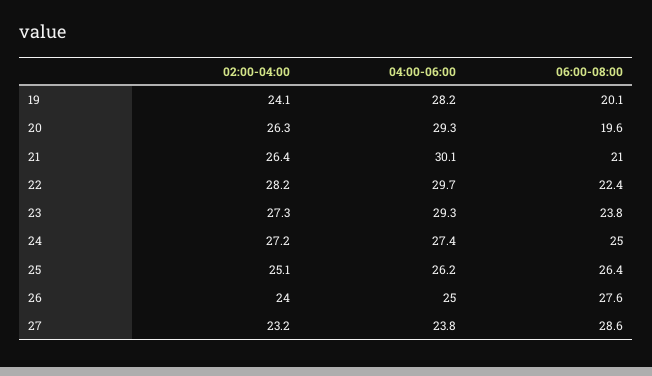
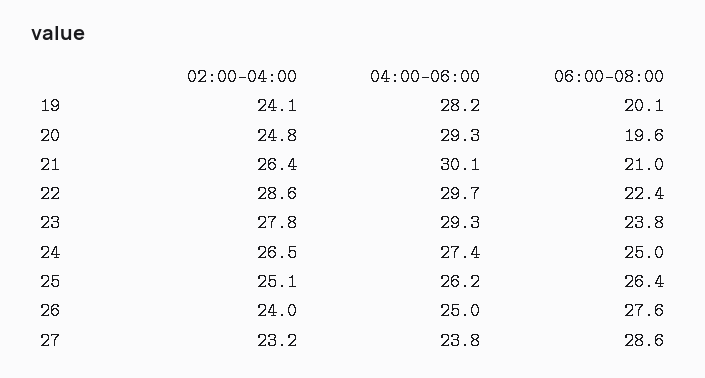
  {
    "02:00-04:00": {
      "19": 24.1,
-     "20": 26.3,
+     "20": 24.8,
      "21": 26.4,
-     "22": 28.2,
+     "22": 28.6,
-     "23": 27.3,
+     "23": 27.8,
-     "24": 27.2,
+     "24": 26.5,
      "25": 25.1,
      "26": 24,
      "27": 23.2
    },
    "04:00-06:00": {
      "19": 28.2,
      "20": 29.3,
      "21": 30.1,
      "22": 29.7,
      "23": 29.3,
      "24": 27.4,
      "25": 26.2,
      "26": 25,
      "27": 23.8
    },
    "06:00-08:00": {
      "19": 20.1,
      "20": 19.6,
      "21": 21,
      "22": 22.4,
      "23": 23.8,
      "24": 25,
      "25": 26.4,
      "26": 27.6,
      "27": 28.6
    }
  }

